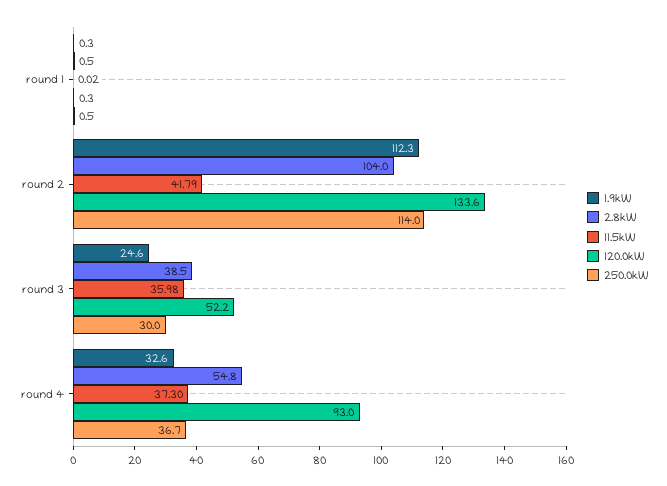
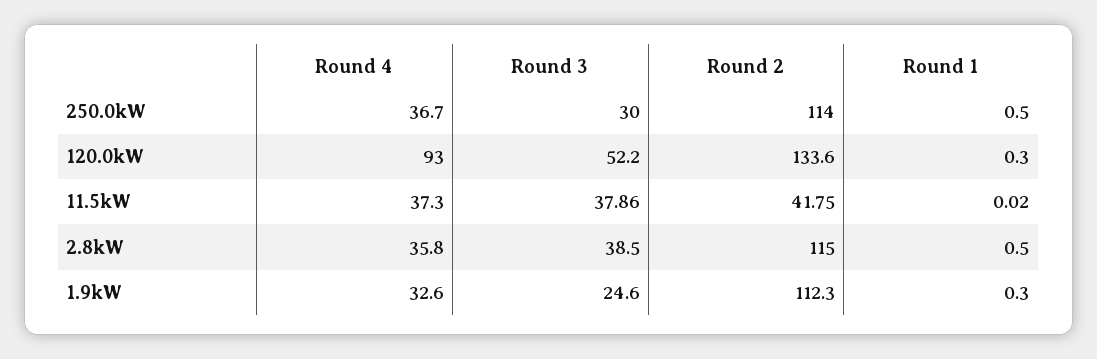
  {
    "1.9kW": {
      "round 1": 0.3,
      "round 2": 112.3,
      "round 3": 24.6,
      "round 4": 32.6
    },
    "2.8kW": {
      "round 1": 0.5,
-     "round 2": 104,
+     "round 2": 115,
      "round 3": 38.5,
-     "round 4": 54.8
+     "round 4": 35.8
    },
    "11.5kW": {
      "round 1": 0.02,
-     "round 2": 41.79,
+     "round 2": 41.75,
-     "round 3": 35.98,
+     "round 3": 37.86,
      "round 4": 37.3
    },
    "120.0kW": {
      "round 1": 0.3,
      "round 2": 133.6,
      "round 3": 52.2,
      "round 4": 93
    },
    "250.0kW": {
      "round 1": 0.5,
      "round 2": 114,
      "round 3": 30,
      "round 4": 36.7
    }
  }

